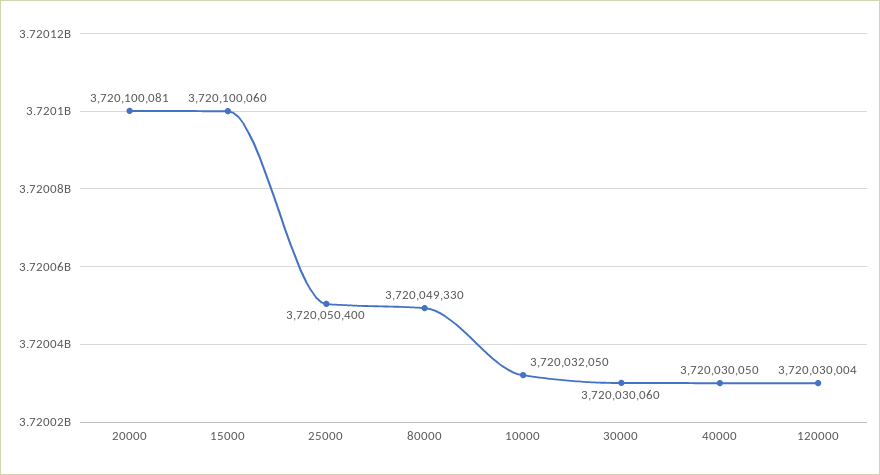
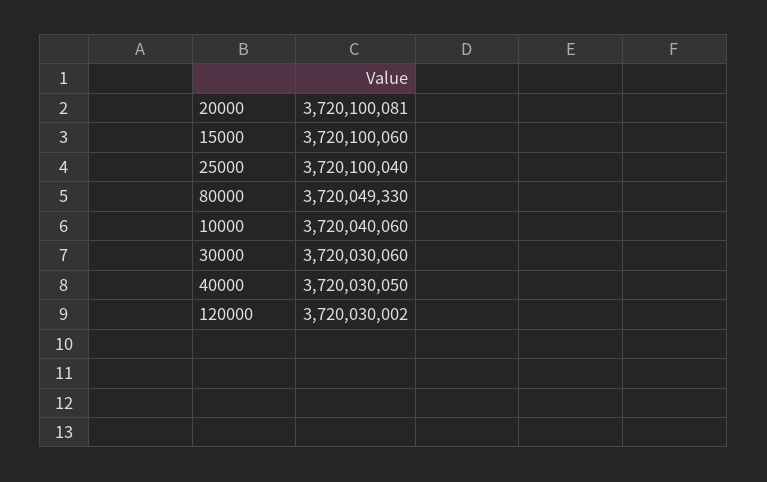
  {
    "20000": 3720100081,
    "15000": 3720100060,
-   "25000": 3720050400,
+   "25000": 3720100040,
    "80000": 3720049330,
-   "10000": 3720032050,
+   "10000": 3720040060,
    "30000": 3720030060,
    "40000": 3720030050,
-   "120000": 3720030004
+   "120000": 3720030002
  }

